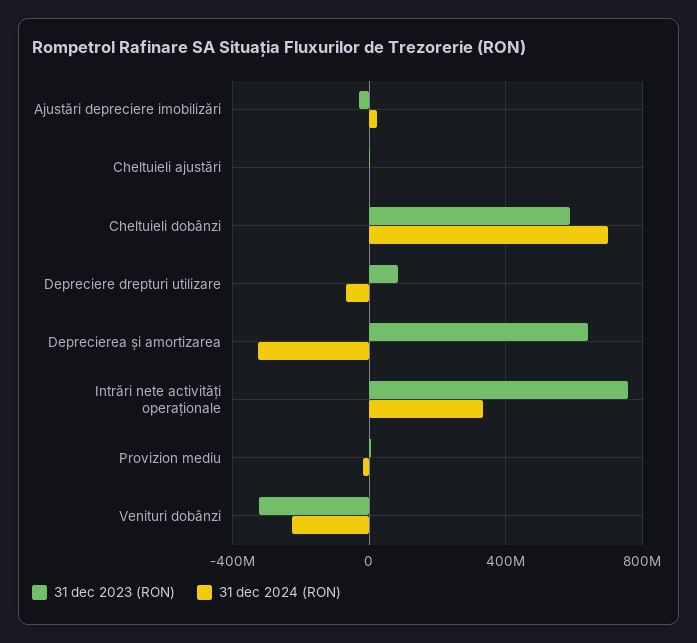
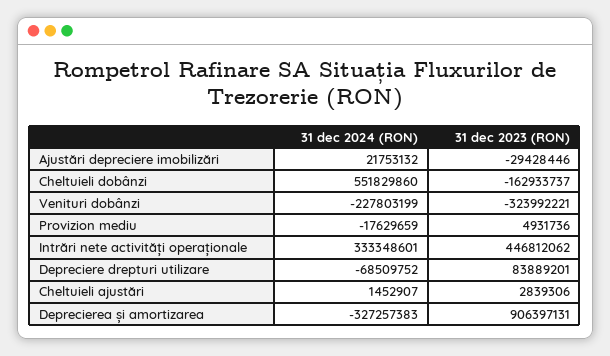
  {
    "31 dec 2023 (RON)": {
      "Ajustări depreciere imobilizări": -29428446,
      "Cheltuieli ajustări": 2839306,
-     "Cheltuieli dobânzi": 600000000,
+     "Cheltuieli dobânzi": -162933737,
      "Depreciere drepturi utilizare": 83889201,
-     "Deprecierea și amortizarea": 650000000,
+     "Deprecierea și amortizarea": 906397131,
-     "Intrări nete activități operaționale": 750000000,
+     "Intrări nete activități operaționale": 446812062,
      "Provizion mediu": 4931736,
      "Venituri dobânzi": -323992221
    },
    "31 dec 2024 (RON)": {
      "Ajustări depreciere imobilizări": 21753132,
      "Cheltuieli ajustări": 1452907,
-     "Cheltuieli dobânzi": 700000000,
+     "Cheltuieli dobânzi": 551829860,
      "Depreciere drepturi utilizare": -68509752,
      "Deprecierea și amortizarea": -327257383,
      "Intrări nete activități operaționale": 333348601,
      "Provizion mediu": -17629659,
      "Venituri dobânzi": -227803199
    }
  }

